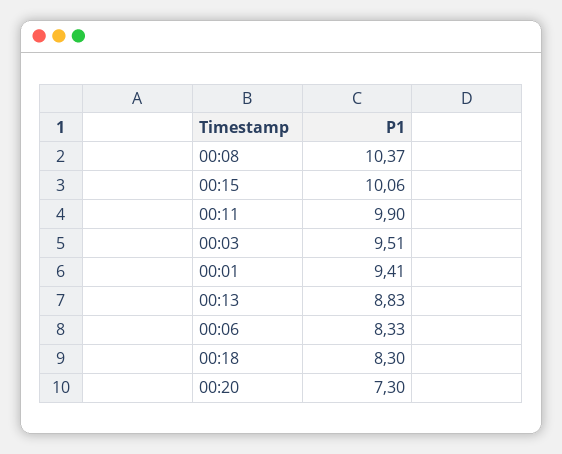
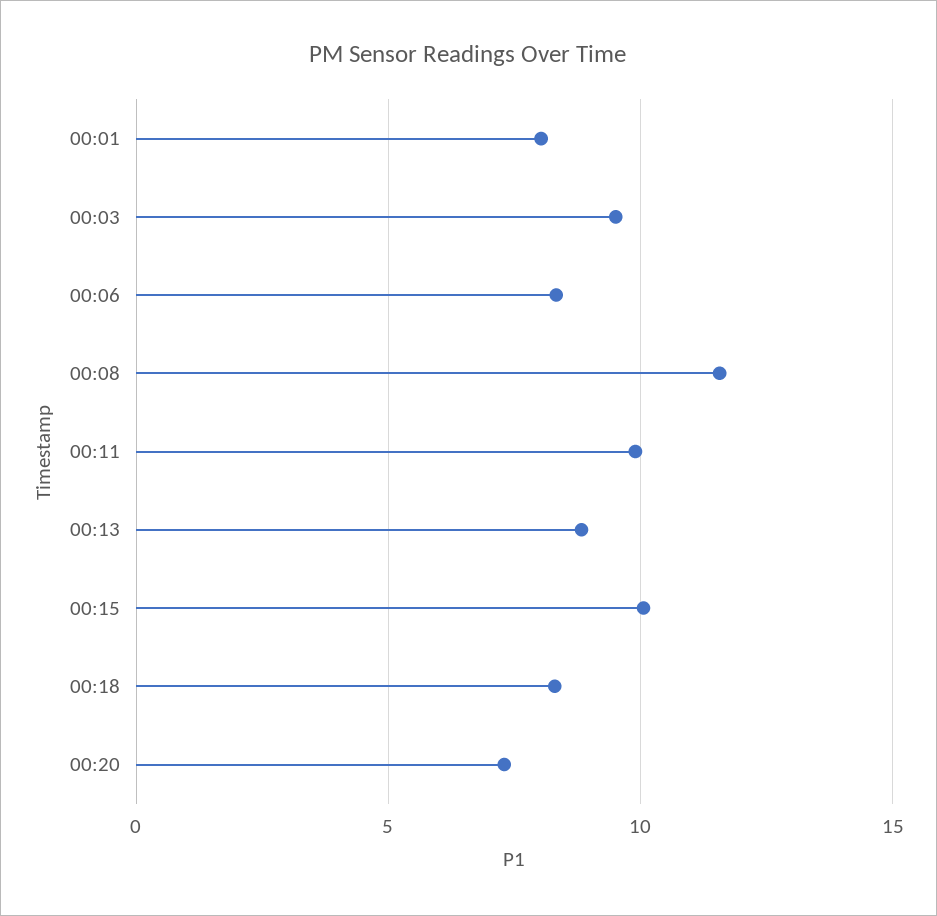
  {
-   "00:08": 10.37,
+   "00:08": 11.5,
    "00:15": 10.06,
    "00:11": 9.9,
    "00:03": 9.51,
-   "00:01": 9.41,
+   "00:01": 8,
    "00:13": 8.83,
    "00:06": 8.33,
    "00:18": 8.3,
    "00:20": 7.3
  }

